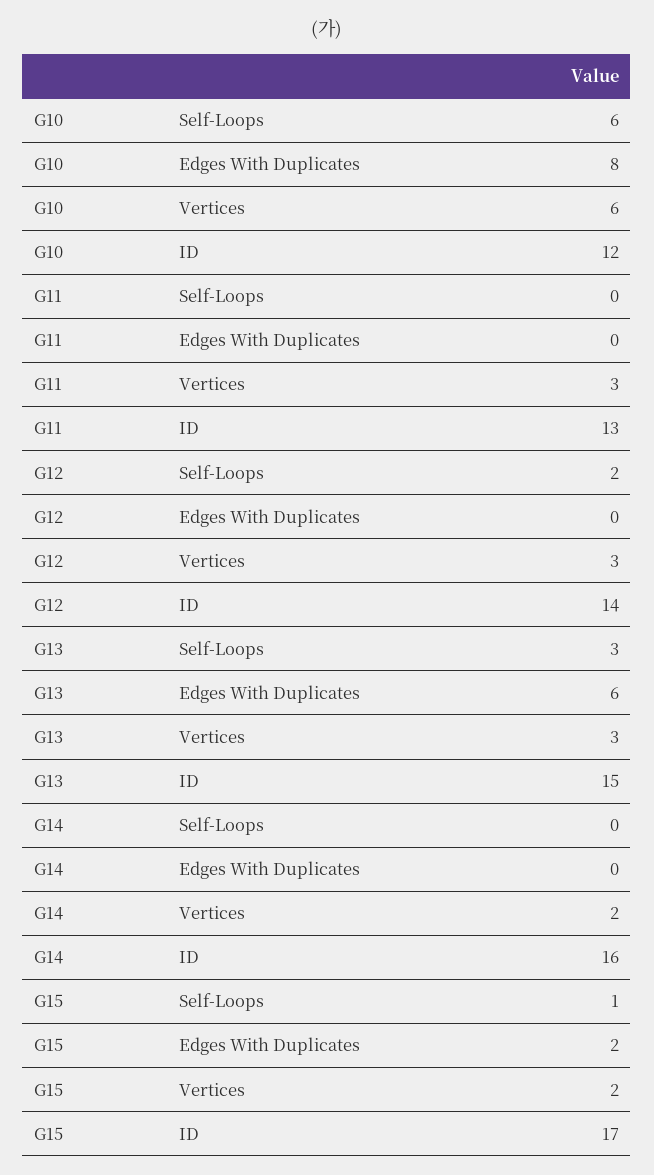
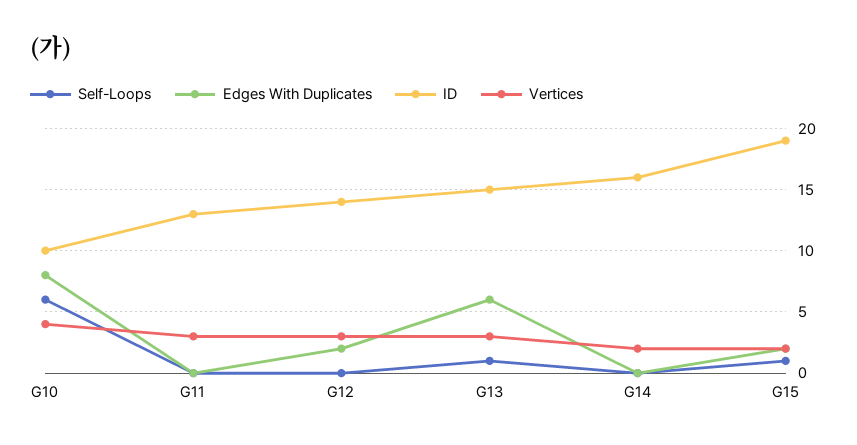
  {
    "Self-Loops": {
      "G10": 6,
      "G11": 0,
-     "G12": 2,
+     "G12": 0,
-     "G13": 3,
+     "G13": 1,
      "G14": 0,
      "G15": 1
    },
    "Edges With Duplicates": {
      "G10": 8,
      "G11": 0,
-     "G12": 0,
+     "G12": 2,
      "G13": 6,
      "G14": 0,
      "G15": 2
    },
    "Vertices": {
-     "G10": 6,
+     "G10": 4,
      "G11": 3,
      "G12": 3,
      "G13": 3,
      "G14": 2,
      "G15": 2
    },
    "ID": {
-     "G10": 12,
+     "G10": 10,
      "G11": 13,
      "G12": 14,
      "G13": 15,
      "G14": 16,
-     "G15": 17
+     "G15": 19
    }
  }

